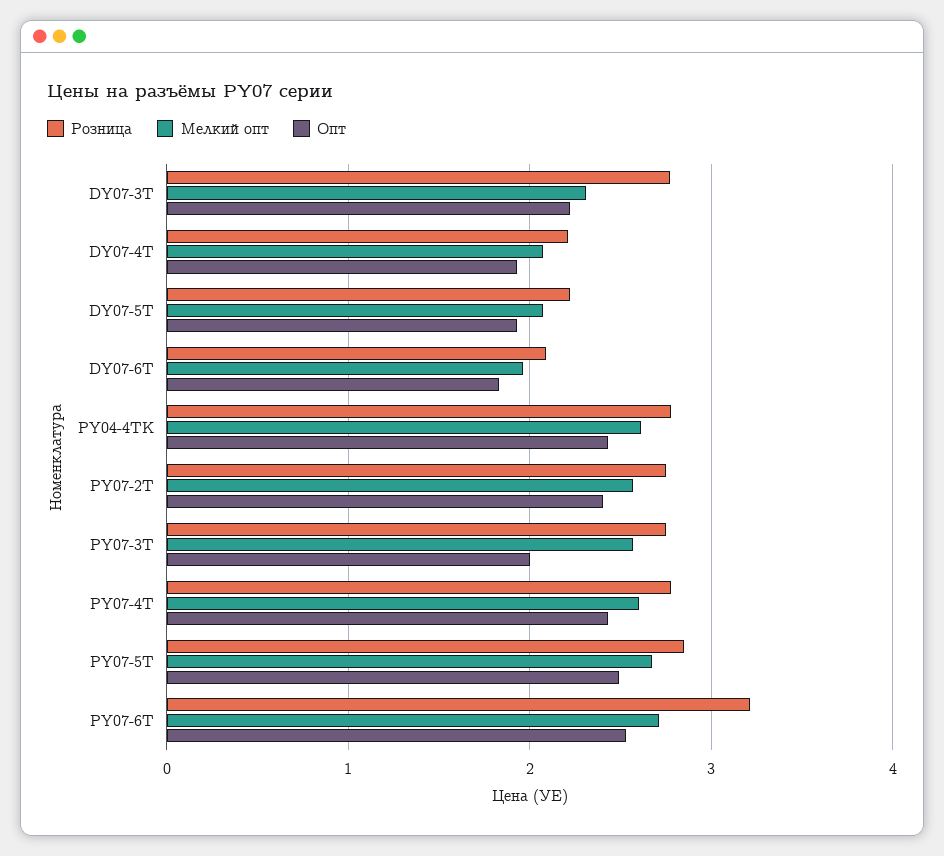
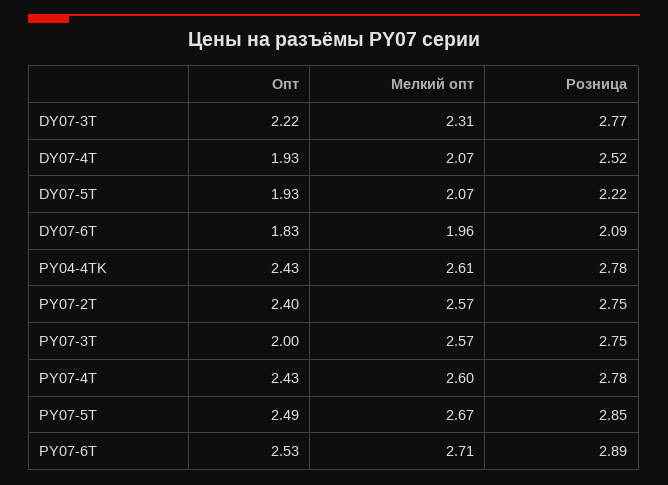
  {
    "Розница": {
      "DY07-3T": 2.77,
-     "DY07-4T": 2.2,
+     "DY07-4T": 2.52,
      "DY07-5T": 2.22,
      "DY07-6T": 2.09,
      "PY04-4TK": 2.78,
      "PY07-2T": 2.75,
      "PY07-3T": 2.75,
      "PY07-4T": 2.78,
      "PY07-5T": 2.85,
-     "PY07-6T": 3.2
+     "PY07-6T": 2.89
    },
    "Мелкий опт": {
      "DY07-3T": 2.31,
      "DY07-4T": 2.07,
      "DY07-5T": 2.07,
      "DY07-6T": 1.96,
      "PY04-4TK": 2.61,
      "PY07-2T": 2.57,
      "PY07-3T": 2.57,
      "PY07-4T": 2.6,
      "PY07-5T": 2.67,
      "PY07-6T": 2.71
    },
    "Опт": {
      "DY07-3T": 2.22,
      "DY07-4T": 1.93,
      "DY07-5T": 1.93,
      "DY07-6T": 1.83,
      "PY04-4TK": 2.43,
      "PY07-2T": 2.4,
      "PY07-3T": 2,
      "PY07-4T": 2.43,
      "PY07-5T": 2.49,
      "PY07-6T": 2.53
    }
  }

